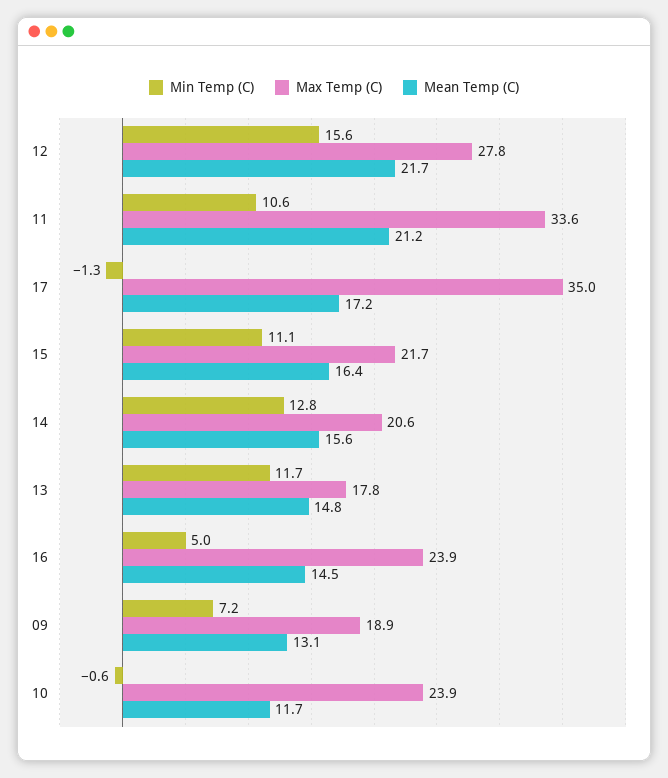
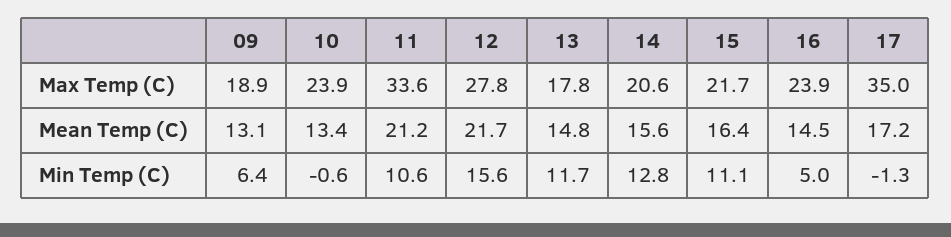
  {
    "Min Temp (C)": {
      "12": 15.6,
      "11": 10.6,
      "17": -1.3,
      "15": 11.1,
      "14": 12.8,
      "13": 11.7,
      "16": 5,
-     "09": 7.2,
+     "09": 6.4,
      "10": -0.6
    },
    "Max Temp (C)": {
      "12": 27.8,
      "11": 33.6,
      "17": 35,
      "15": 21.7,
      "14": 20.6,
      "13": 17.8,
      "16": 23.9,
      "09": 18.9,
      "10": 23.9
    },
    "Mean Temp (C)": {
      "12": 21.7,
      "11": 21.2,
      "17": 17.2,
      "15": 16.4,
      "14": 15.6,
      "13": 14.8,
      "16": 14.5,
      "09": 13.1,
-     "10": 11.7
+     "10": 13.4
    }
  }

